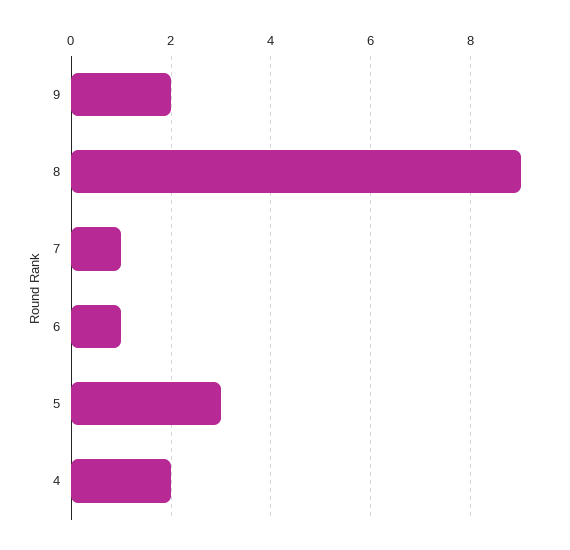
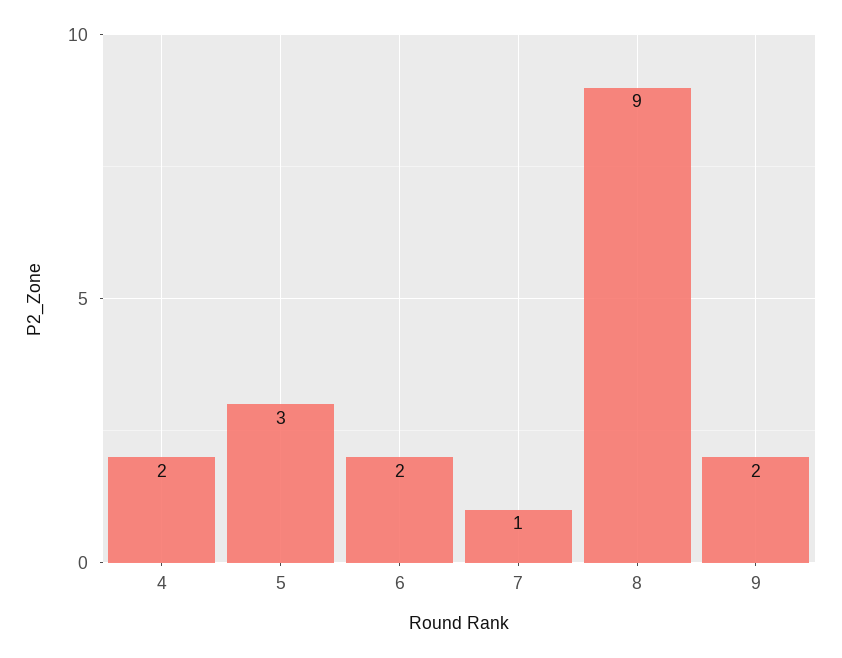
  {
    "9": 2,
    "8": 9,
    "7": 1,
-   "6": 1,
+   "6": 2,
    "5": 3,
    "4": 2
  }

